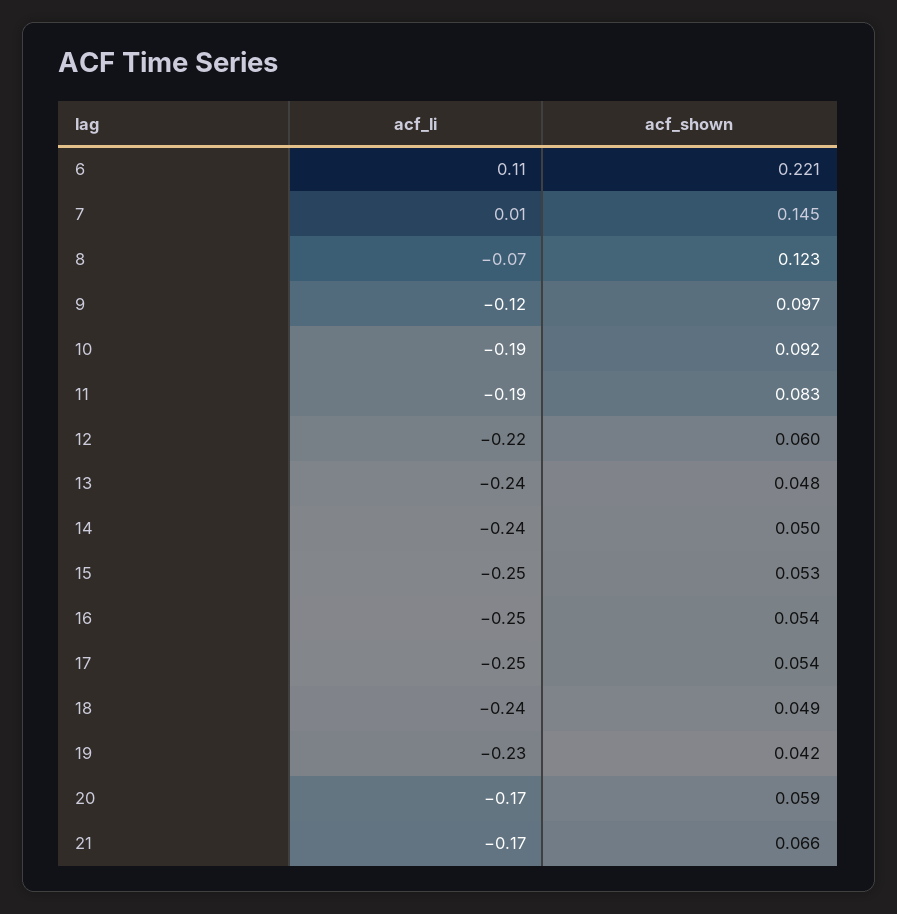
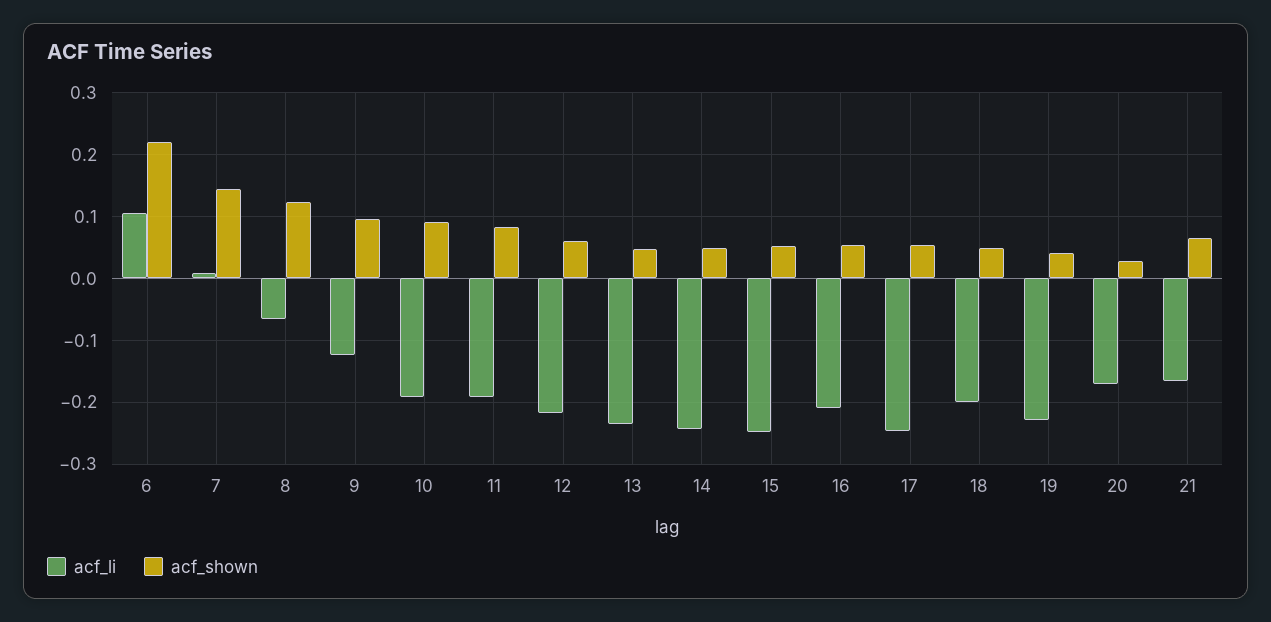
  {
    "acf_li": {
      "6": 0.11,
      "7": 0.01,
      "8": -0.07,
      "9": -0.12,
      "10": -0.19,
      "11": -0.19,
      "12": -0.22,
      "13": -0.24,
      "14": -0.24,
      "15": -0.25,
-     "16": -0.25,
+     "16": -0.21,
      "17": -0.25,
-     "18": -0.24,
+     "18": -0.2,
      "19": -0.23,
      "20": -0.17,
      "21": -0.17
    },
    "acf_shown": {
      "6": 0.221,
      "7": 0.145,
      "8": 0.123,
      "9": 0.097,
      "10": 0.092,
      "11": 0.083,
      "12": 0.06,
      "13": 0.048,
      "14": 0.05,
      "15": 0.053,
      "16": 0.054,
      "17": 0.054,
      "18": 0.049,
      "19": 0.042,
-     "20": 0.059,
+     "20": 0.03,
      "21": 0.066
    }
  }

